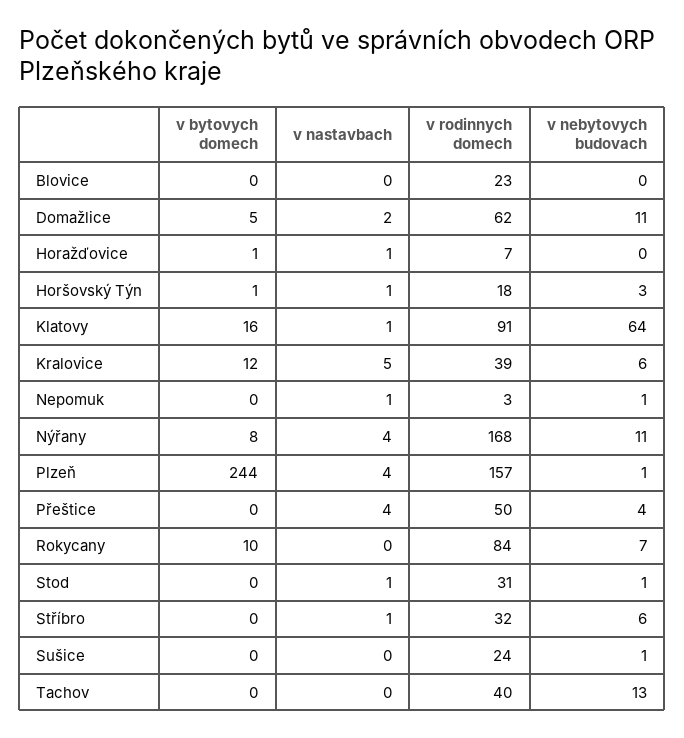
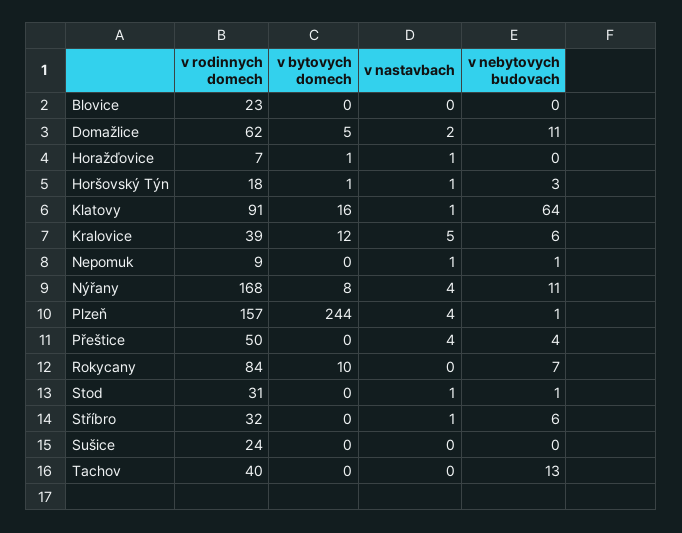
  {
    "v bytovych domech": {
      "Blovice": 0,
      "Domažlice": 5,
      "Horažďovice": 1,
      "Horšovský Týn": 1,
      "Klatovy": 16,
      "Kralovice": 12,
      "Nepomuk": 0,
      "Nýřany": 8,
      "Plzeň": 244,
      "Přeštice": 0,
      "Rokycany": 10,
      "Stod": 0,
      "Stříbro": 0,
      "Sušice": 0,
      "Tachov": 0
    },
    "v nastavbach": {
      "Blovice": 0,
      "Domažlice": 2,
      "Horažďovice": 1,
      "Horšovský Týn": 1,
      "Klatovy": 1,
      "Kralovice": 5,
      "Nepomuk": 1,
      "Nýřany": 4,
      "Plzeň": 4,
      "Přeštice": 4,
      "Rokycany": 0,
      "Stod": 1,
      "Stříbro": 1,
      "Sušice": 0,
      "Tachov": 0
    },
    "v rodinnych domech": {
      "Blovice": 23,
      "Domažlice": 62,
      "Horažďovice": 7,
      "Horšovský Týn": 18,
      "Klatovy": 91,
      "Kralovice": 39,
-     "Nepomuk": 3,
+     "Nepomuk": 9,
      "Nýřany": 168,
      "Plzeň": 157,
      "Přeštice": 50,
      "Rokycany": 84,
      "Stod": 31,
      "Stříbro": 32,
      "Sušice": 24,
      "Tachov": 40
    },
    "v nebytovych budovach": {
      "Blovice": 0,
      "Domažlice": 11,
      "Horažďovice": 0,
      "Horšovský Týn": 3,
      "Klatovy": 64,
      "Kralovice": 6,
      "Nepomuk": 1,
      "Nýřany": 11,
      "Plzeň": 1,
      "Přeštice": 4,
      "Rokycany": 7,
      "Stod": 1,
      "Stříbro": 6,
-     "Sušice": 1,
+     "Sušice": 0,
      "Tachov": 13
    }
  }

